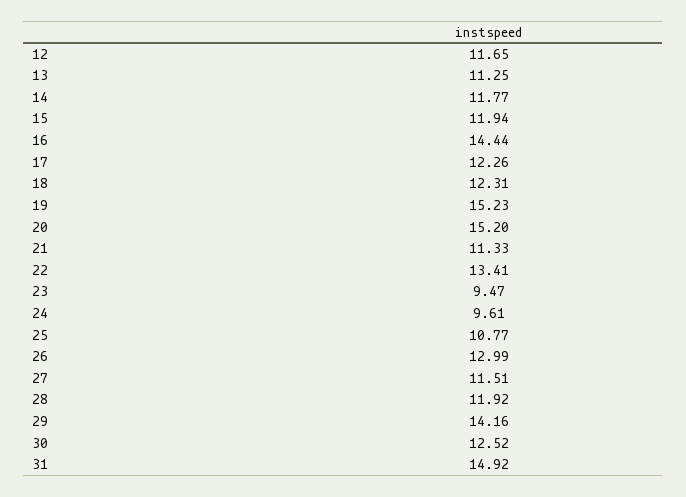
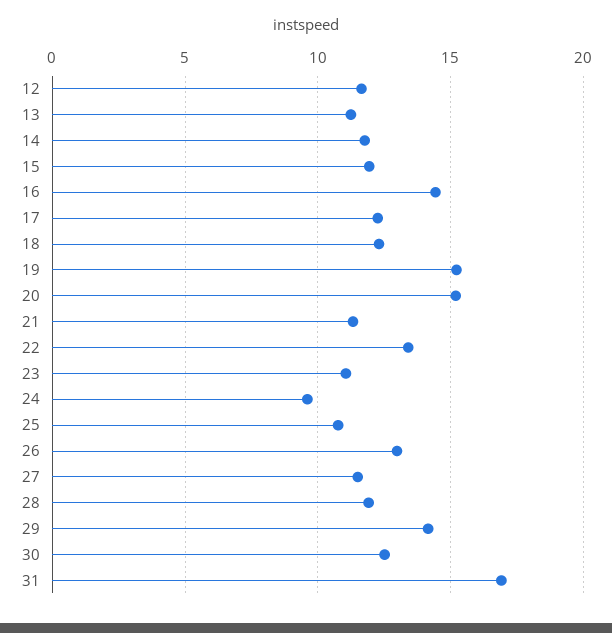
  {
    "12": 11.65,
    "13": 11.25,
    "14": 11.77,
    "15": 11.94,
    "16": 14.44,
    "17": 12.26,
    "18": 12.31,
    "19": 15.23,
    "20": 15.2,
    "21": 11.33,
    "22": 13.41,
-   "23": 9.47,
+   "23": 11,
    "24": 9.61,
    "25": 10.77,
    "26": 12.99,
    "27": 11.51,
    "28": 11.92,
    "29": 14.16,
    "30": 12.52,
-   "31": 14.92
+   "31": 17
  }

